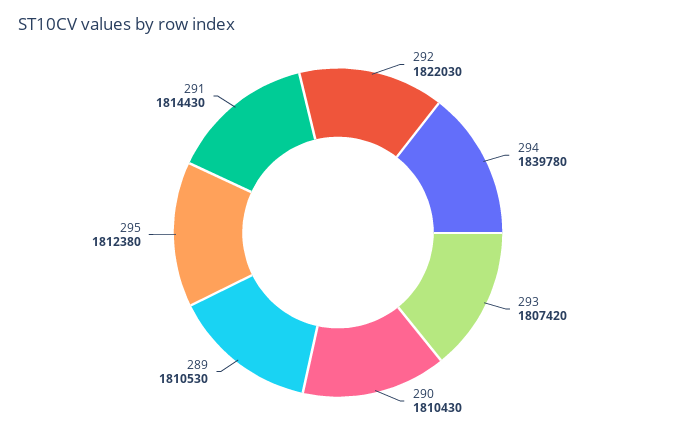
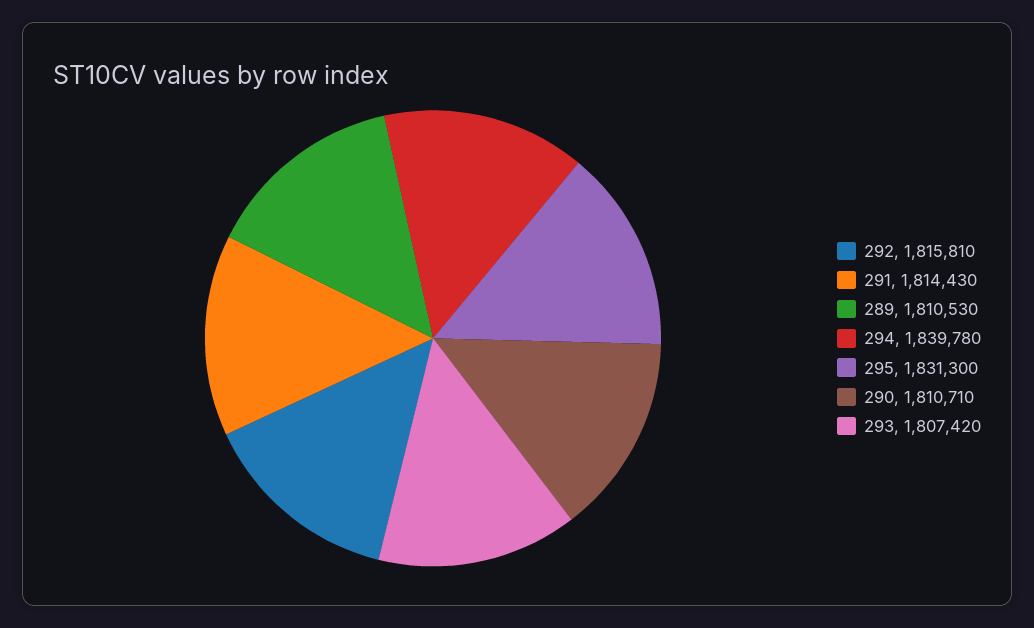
  {
-   "292": 1822030,
+   "292": 1815810,
    "294": 1839780,
    "293": 1807420,
-   "290": 1810430,
+   "290": 1810710,
    "289": 1810530,
-   "295": 1812380,
+   "295": 1831300,
    "291": 1814430
  }

